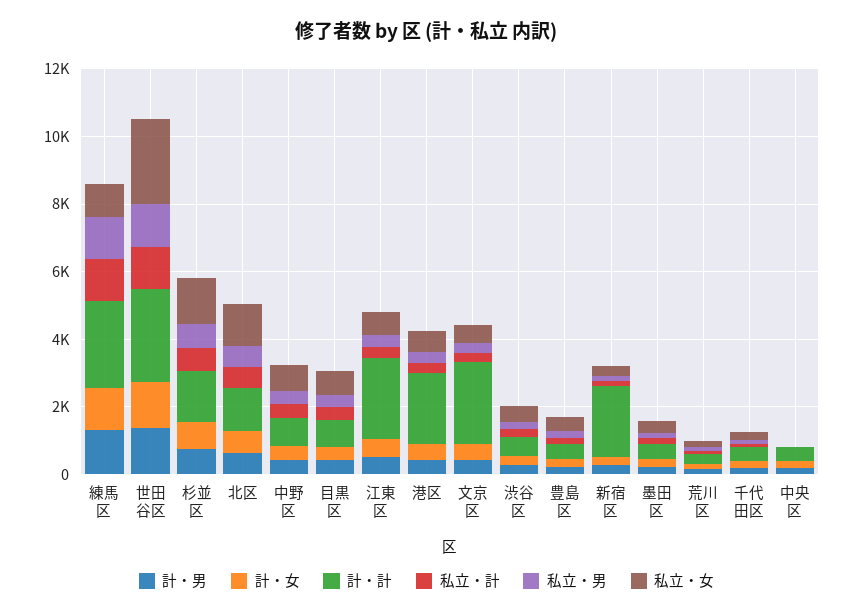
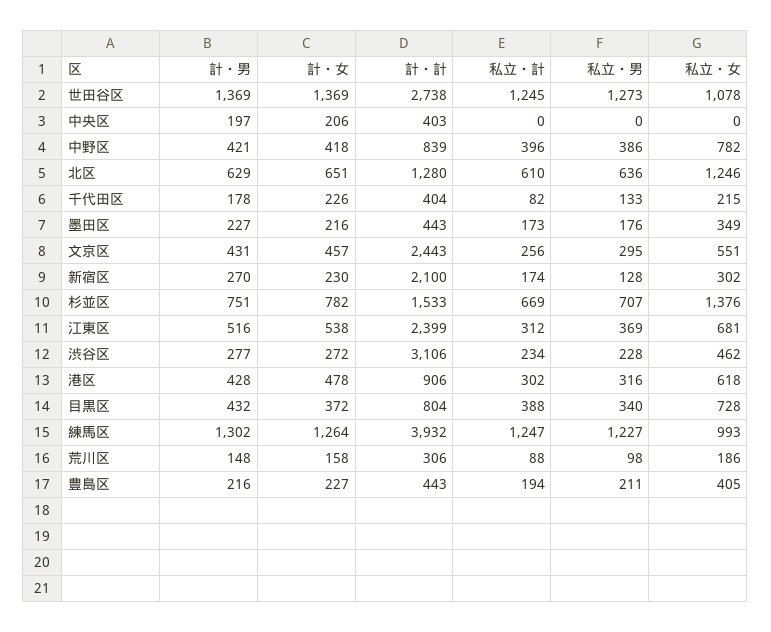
  {
    "計・男": {
      "練馬区": 1302,
      "世田谷区": 1369,
      "杉並区": 751,
      "北区": 629,
      "中野区": 421,
      "目黒区": 432,
      "江東区": 516,
      "港区": 428,
      "文京区": 431,
      "渋谷区": 277,
      "豊島区": 216,
      "新宿区": 270,
      "墨田区": 227,
      "荒川区": 148,
      "千代田区": 178,
      "中央区": 197
    },
    "計・女": {
      "練馬区": 1264,
      "世田谷区": 1369,
      "杉並区": 782,
      "北区": 651,
      "中野区": 418,
      "目黒区": 372,
      "江東区": 538,
      "港区": 478,
      "文京区": 457,
      "渋谷区": 272,
      "豊島区": 227,
      "新宿区": 230,
      "墨田区": 216,
      "荒川区": 158,
      "千代田区": 226,
      "中央区": 206
    },
    "計・計": {
-     "練馬区": 2500,
+     "練馬区": 3932,
      "世田谷区": 2738,
      "杉並区": 1533,
      "北区": 1280,
      "中野区": 839,
      "目黒区": 804,
      "江東区": 2399,
-     "港区": 2000,
+     "港区": 906,
      "文京区": 2443,
-     "渋谷区": 500,
+     "渋谷区": 3106,
      "豊島区": 443,
      "新宿区": 2100,
      "墨田区": 443,
      "荒川区": 306,
      "千代田区": 404,
      "中央区": 403
    },
    "私立・計": {
      "練馬区": 1247,
      "世田谷区": 1245,
      "杉並区": 669,
      "北区": 610,
      "中野区": 396,
      "目黒区": 388,
      "江東区": 312,
      "港区": 302,
      "文京区": 256,
      "渋谷区": 234,
      "豊島区": 194,
      "新宿区": 174,
      "墨田区": 173,
      "荒川区": 88,
      "千代田区": 82,
      "中央区": 0
    },
    "私立・男": {
      "練馬区": 1227,
      "世田谷区": 1273,
      "杉並区": 707,
      "北区": 636,
      "中野区": 386,
      "目黒区": 340,
      "江東区": 369,
      "港区": 316,
      "文京区": 295,
      "渋谷区": 228,
      "豊島区": 211,
      "新宿区": 128,
      "墨田区": 176,
      "荒川区": 98,
      "千代田区": 133,
      "中央区": 0
    },
    "私立・女": {
      "練馬区": 993,
-     "世田谷区": 2500,
+     "世田谷区": 1078,
      "杉並区": 1376,
      "北区": 1246,
      "中野区": 782,
      "目黒区": 728,
      "江東区": 681,
      "港区": 618,
      "文京区": 551,
      "渋谷区": 462,
      "豊島区": 405,
      "新宿区": 302,
      "墨田区": 349,
      "荒川区": 186,
      "千代田区": 215,
      "中央区": 0
    }
  }

